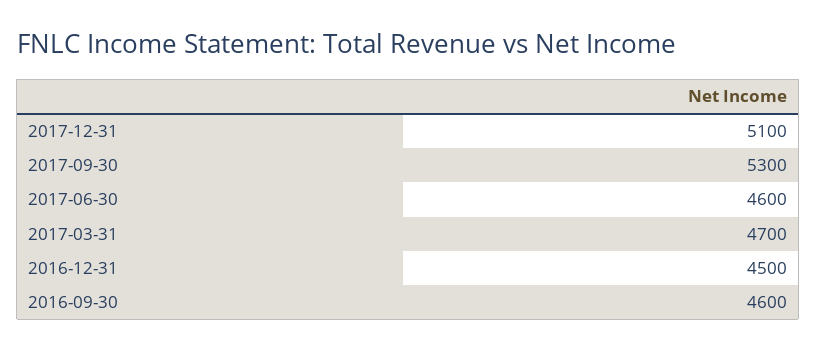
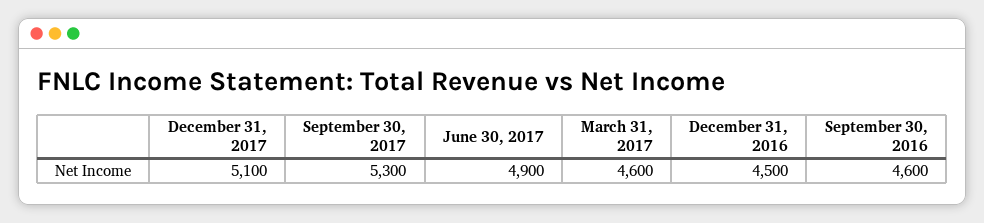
  {
    "2017-12-31": 5100,
    "2017-09-30": 5300,
-   "2017-06-30": 4600,
+   "2017-06-30": 4900,
-   "2017-03-31": 4700,
+   "2017-03-31": 4600,
    "2016-12-31": 4500,
    "2016-09-30": 4600
  }

